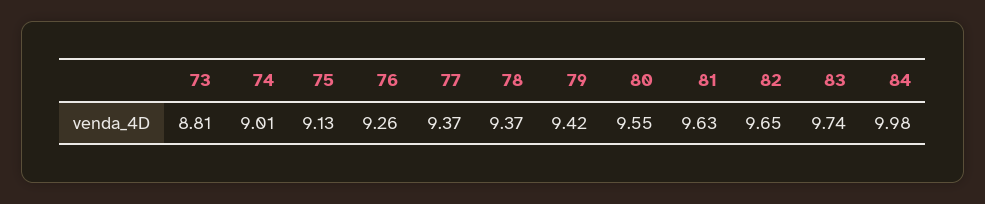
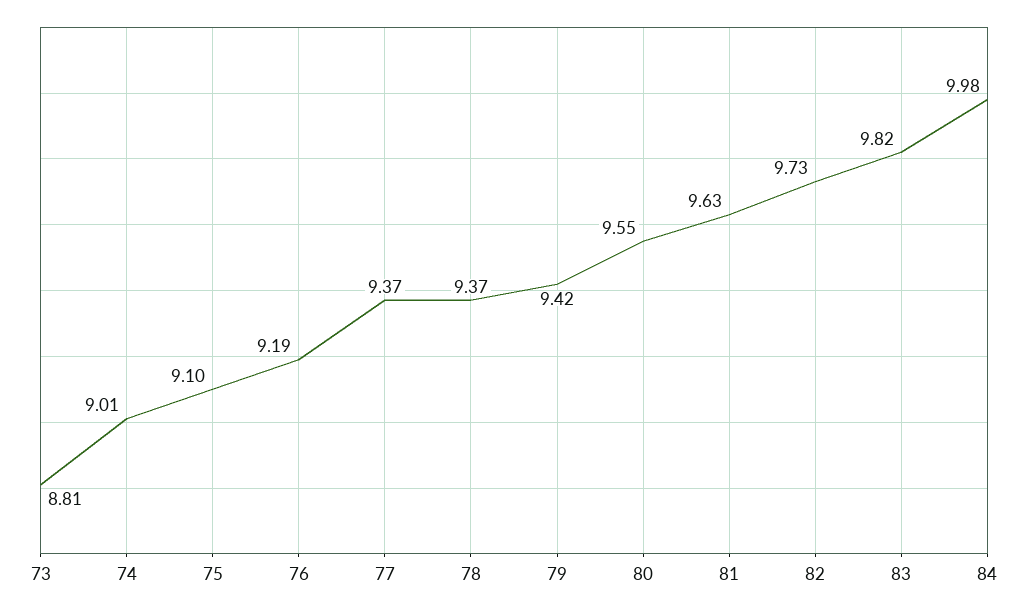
  {
    "73": 8.81,
    "74": 9.01,
-   "75": 9.13,
+   "75": 9.1,
-   "76": 9.26,
+   "76": 9.19,
    "77": 9.37,
    "78": 9.37,
    "79": 9.42,
    "80": 9.55,
    "81": 9.63,
-   "82": 9.65,
+   "82": 9.73,
-   "83": 9.74,
+   "83": 9.82,
    "84": 9.98
  }

